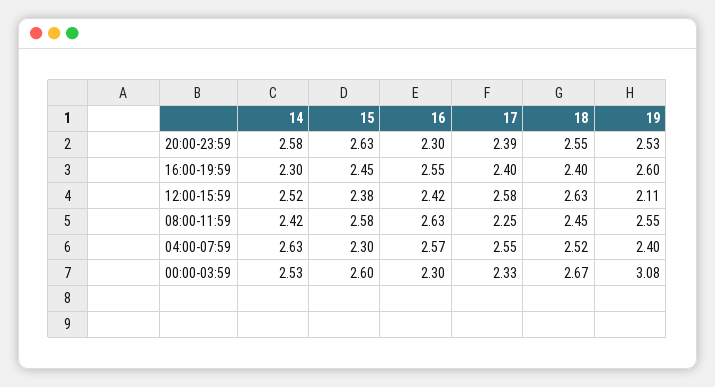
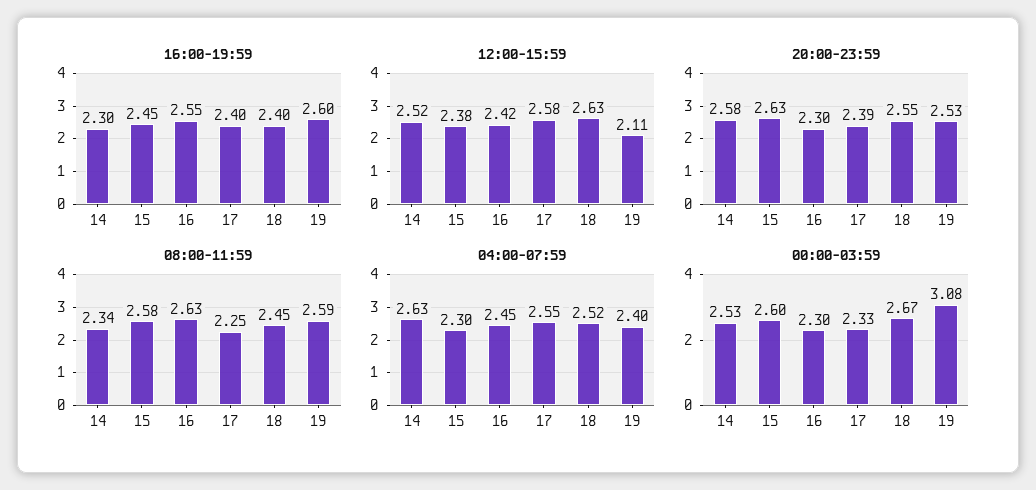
  {
    "20:00-23:59": {
      "14": 2.58,
      "15": 2.63,
      "16": 2.3,
      "17": 2.39,
      "18": 2.55,
      "19": 2.53
    },
    "16:00-19:59": {
      "14": 2.3,
      "15": 2.45,
      "16": 2.55,
      "17": 2.4,
      "18": 2.4,
      "19": 2.6
    },
    "12:00-15:59": {
      "14": 2.52,
      "15": 2.38,
      "16": 2.42,
      "17": 2.58,
      "18": 2.63,
      "19": 2.11
    },
    "08:00-11:59": {
-     "14": 2.42,
+     "14": 2.34,
      "15": 2.58,
      "16": 2.63,
      "17": 2.25,
      "18": 2.45,
-     "19": 2.55
+     "19": 2.59
    },
    "04:00-07:59": {
      "14": 2.63,
      "15": 2.3,
-     "16": 2.57,
+     "16": 2.45,
      "17": 2.55,
      "18": 2.52,
      "19": 2.4
    },
    "00:00-03:59": {
      "14": 2.53,
      "15": 2.6,
      "16": 2.3,
      "17": 2.33,
      "18": 2.67,
      "19": 3.08
    }
  }

